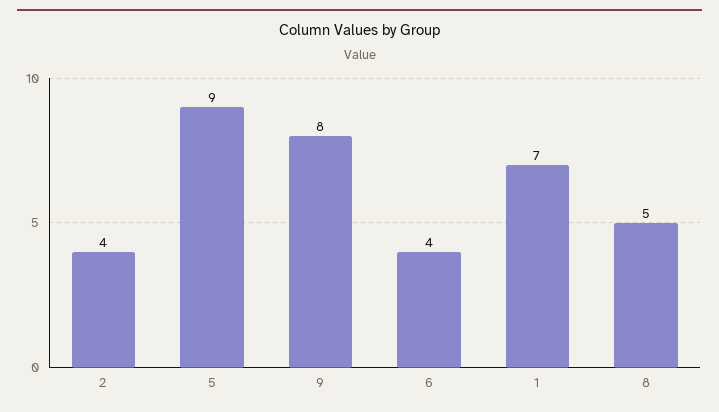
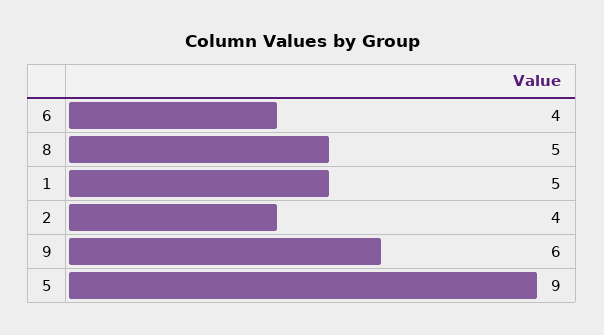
  {
    "2": 4,
    "5": 9,
-   "9": 8,
+   "9": 6,
    "6": 4,
-   "1": 7,
+   "1": 5,
    "8": 5
  }

